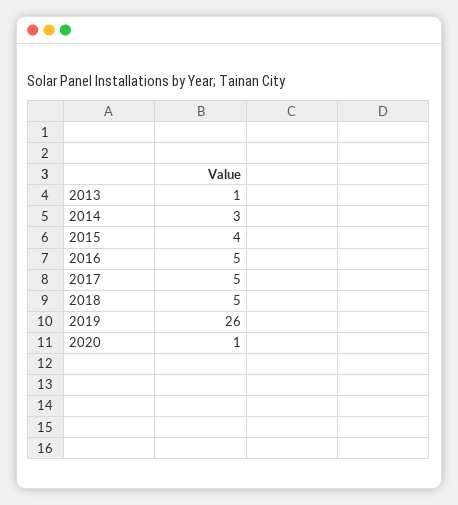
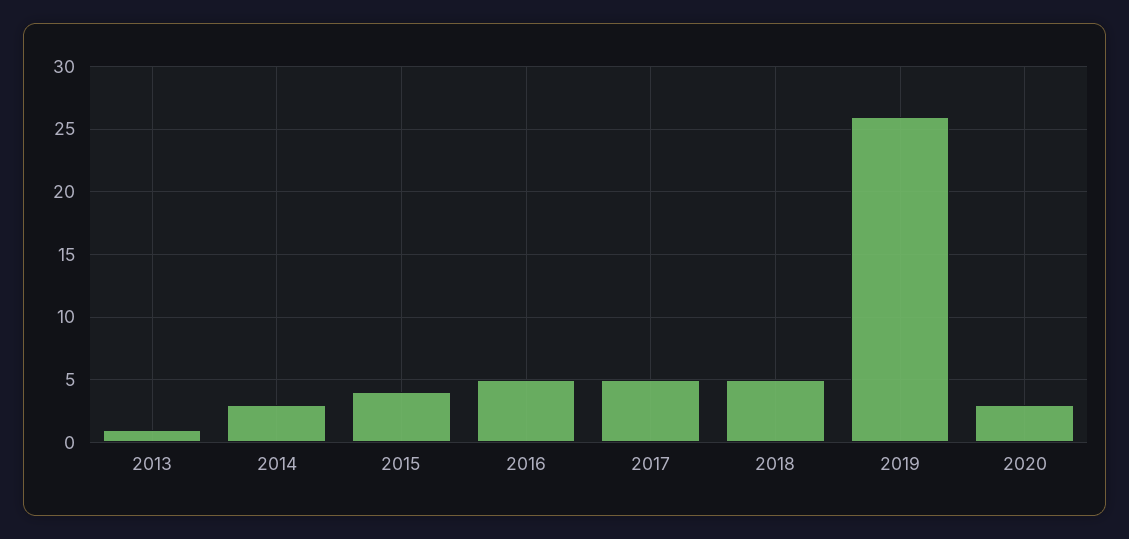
  {
    "2013": 1,
    "2014": 3,
    "2015": 4,
    "2016": 5,
    "2017": 5,
    "2018": 5,
    "2019": 26,
-   "2020": 1
+   "2020": 3
  }

